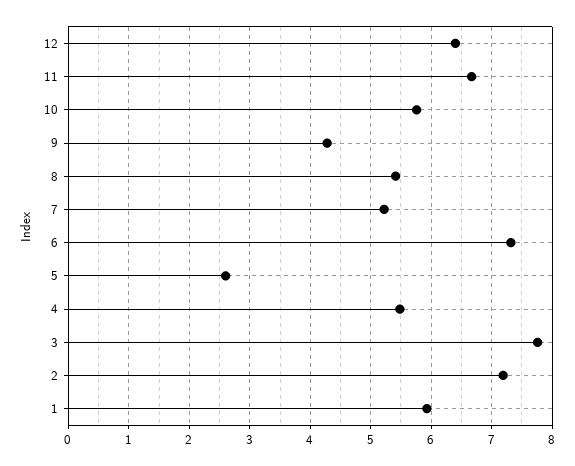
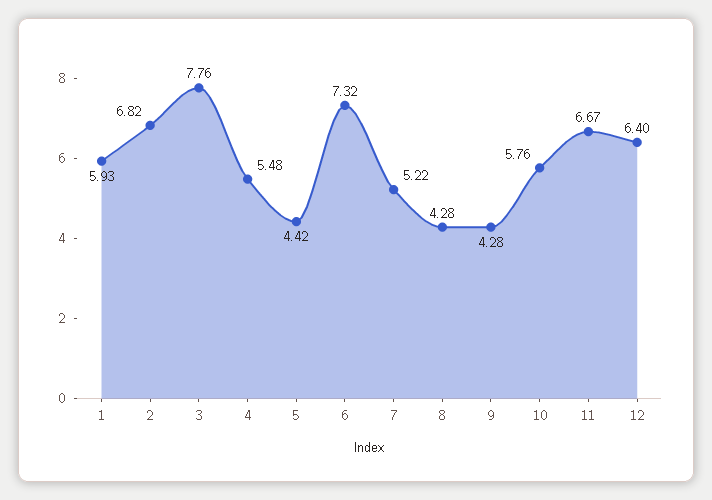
  {
    "12": 6.4,
    "11": 6.67,
    "10": 5.76,
    "9": 4.28,
-   "8": 5.4,
+   "8": 4.28,
    "7": 5.22,
    "6": 7.32,
-   "5": 2.6,
+   "5": 4.42,
    "4": 5.48,
    "3": 7.76,
-   "2": 7.2,
+   "2": 6.82,
    "1": 5.93
  }

